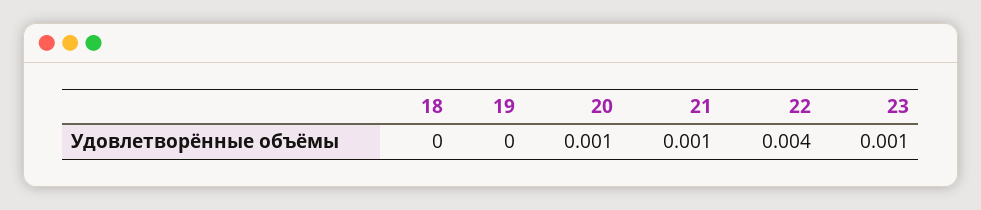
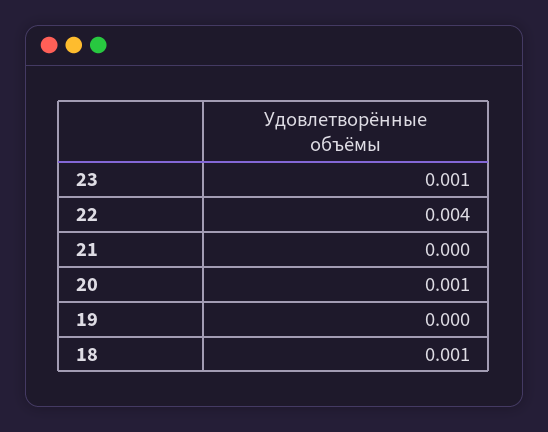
  {
-   "18": 0,
+   "18": 0.001,
    "19": 0,
    "20": 0.001,
-   "21": 0.001,
+   "21": 0,
    "22": 0.004,
    "23": 0.001
  }

